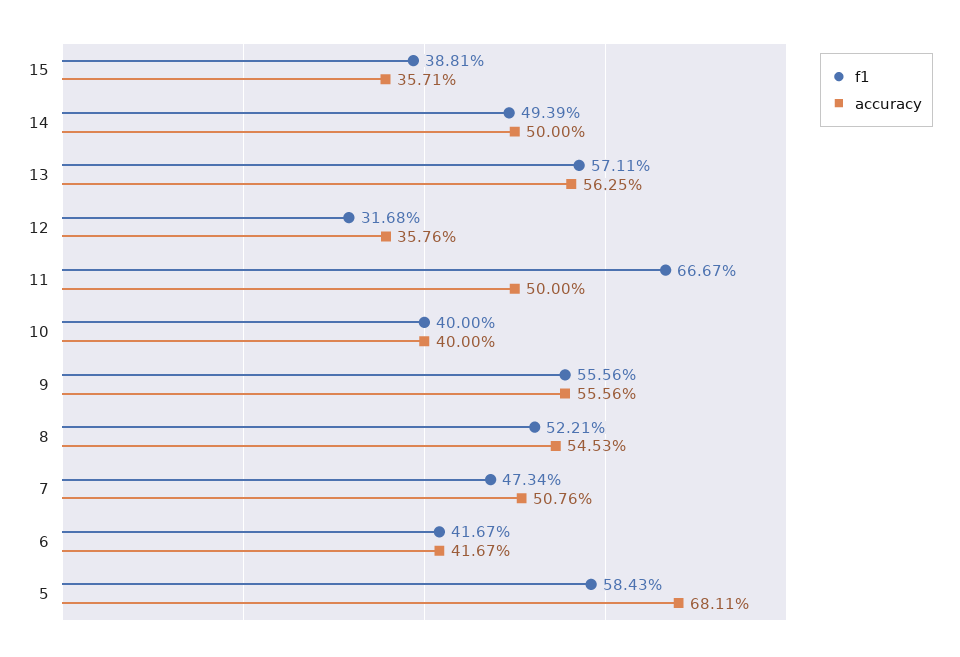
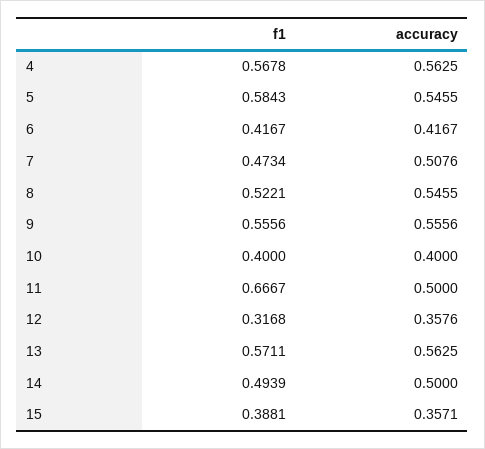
  {
    "f1": {
      "15": 0.3881,
      "14": 0.4939,
      "13": 0.5711,
      "12": 0.3168,
      "11": 0.6667,
      "10": 0.4,
      "9": 0.5556,
      "8": 0.5221,
      "7": 0.4734,
      "6": 0.4167,
-     "5": 0.5843
+     "5": 0.5843,
+     "4": 0.5678
    },
    "accuracy": {
      "15": 0.3571,
      "14": 0.5,
      "13": 0.5625,
      "12": 0.3576,
      "11": 0.5,
      "10": 0.4,
      "9": 0.5556,
-     "8": 0.5453,
+     "8": 0.5455,
      "7": 0.5076,
      "6": 0.4167,
-     "5": 0.6811
+     "5": 0.5455,
+     "4": 0.5625
    }
  }

